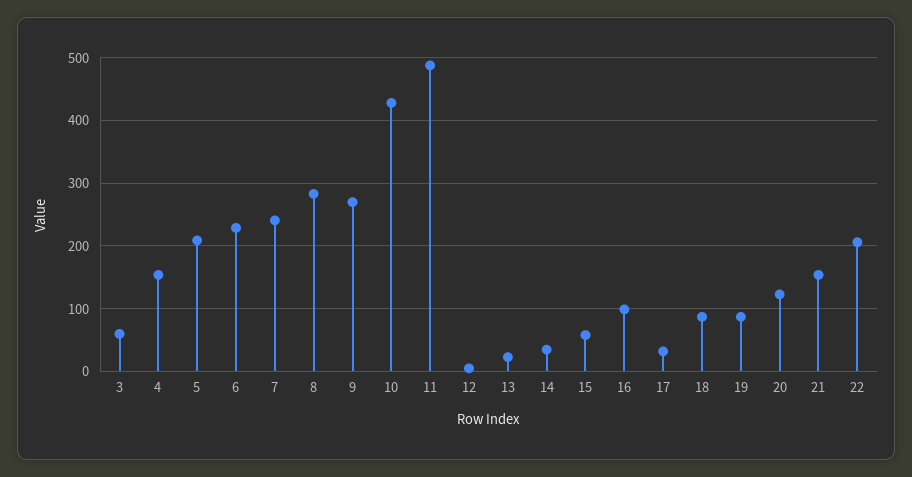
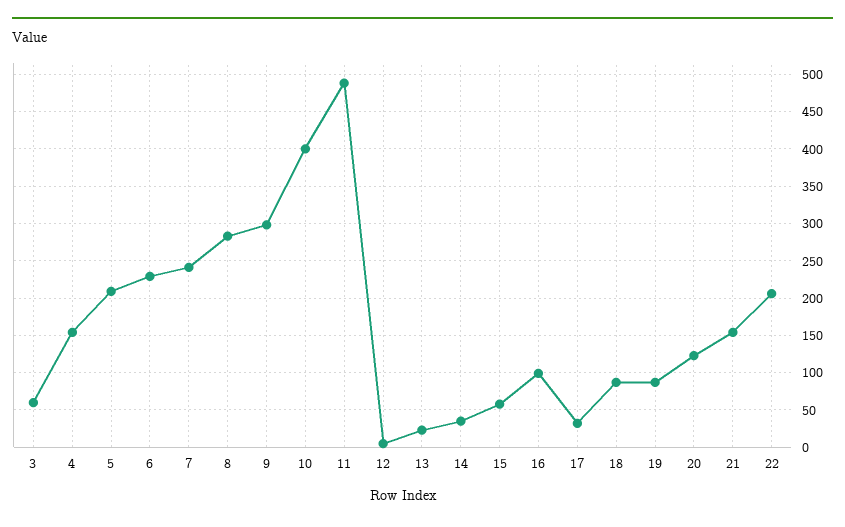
  {
    "3": 60,
    "4": 150,
    "5": 210,
    "6": 230,
    "7": 240,
    "8": 280,
-   "9": 270,
+   "9": 300,
-   "10": 430,
+   "10": 400,
    "11": 490,
    "12": 10,
    "13": 20,
    "14": 40,
    "15": 60,
    "16": 100,
    "17": 30,
    "18": 90,
    "19": 90,
    "20": 120,
    "21": 150,
    "22": 210
  }

